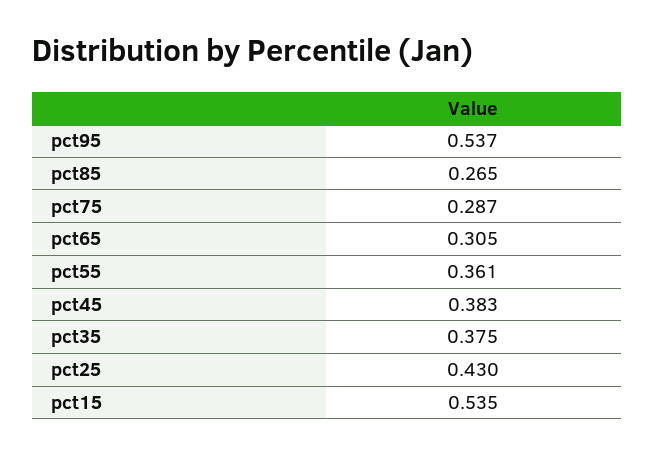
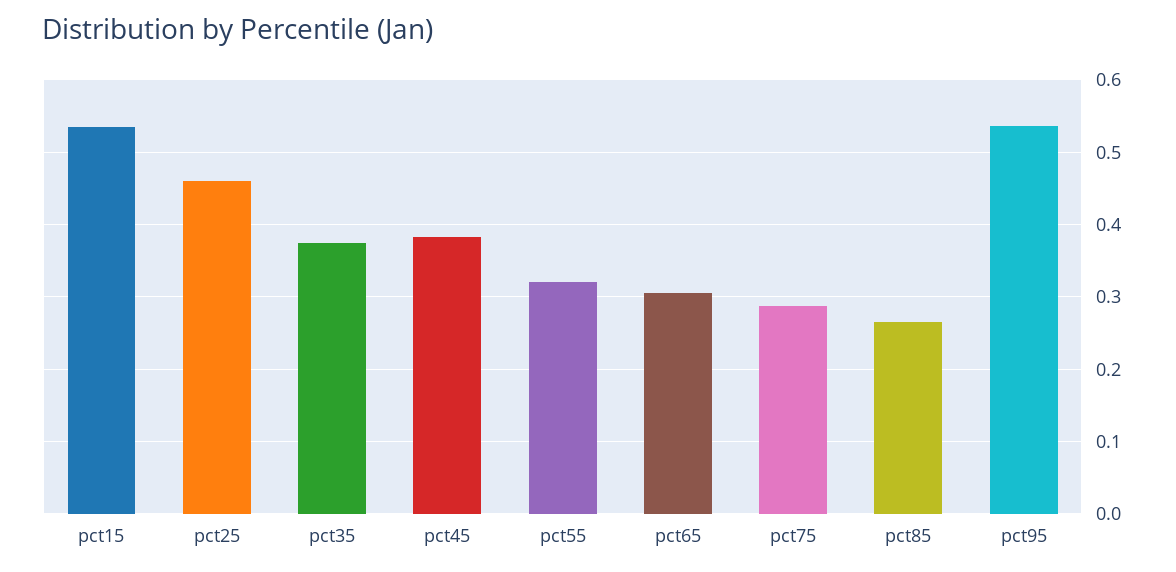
  {
    "pct95": 0.537,
    "pct85": 0.265,
    "pct75": 0.287,
    "pct65": 0.305,
-   "pct55": 0.361,
+   "pct55": 0.32,
    "pct45": 0.383,
    "pct35": 0.375,
-   "pct25": 0.43,
+   "pct25": 0.46,
    "pct15": 0.535
  }

